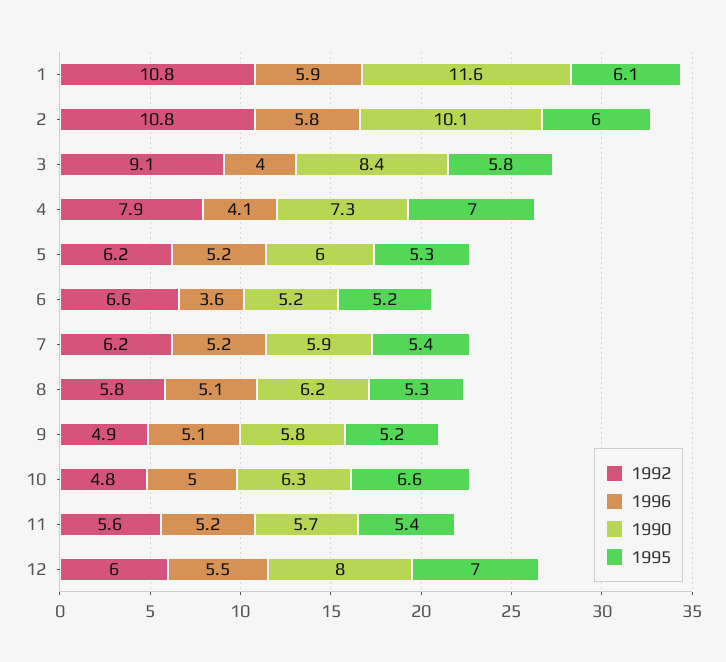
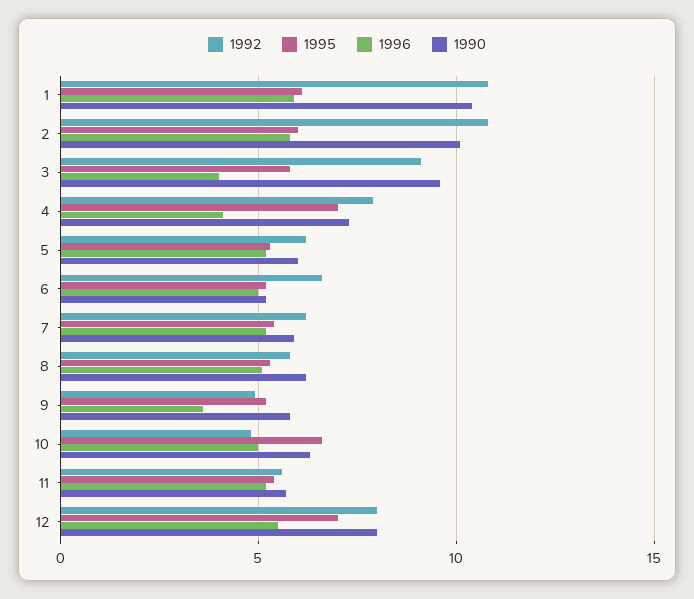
  {
    "1992": {
      "1": 10.8,
      "2": 10.8,
      "3": 9.1,
      "4": 7.9,
      "5": 6.2,
      "6": 6.6,
      "7": 6.2,
      "8": 5.8,
      "9": 4.9,
      "10": 4.8,
      "11": 5.6,
-     "12": 6
+     "12": 8
    },
    "1996": {
      "1": 5.9,
      "2": 5.8,
      "3": 4,
      "4": 4.1,
      "5": 5.2,
-     "6": 3.6,
+     "6": 5,
      "7": 5.2,
      "8": 5.1,
-     "9": 5.1,
+     "9": 3.5,
      "10": 5,
      "11": 5.2,
      "12": 5.5
    },
    "1990": {
-     "1": 11.6,
+     "1": 10.5,
      "2": 10.1,
-     "3": 8.4,
+     "3": 9.5,
      "4": 7.3,
      "5": 6,
      "6": 5.2,
      "7": 5.9,
      "8": 6.2,
      "9": 5.8,
      "10": 6.3,
      "11": 5.7,
      "12": 8
    },
    "1995": {
      "1": 6.1,
      "2": 6,
      "3": 5.8,
      "4": 7,
      "5": 5.3,
      "6": 5.2,
      "7": 5.4,
      "8": 5.3,
      "9": 5.2,
      "10": 6.6,
      "11": 5.4,
      "12": 7
    }
  }

